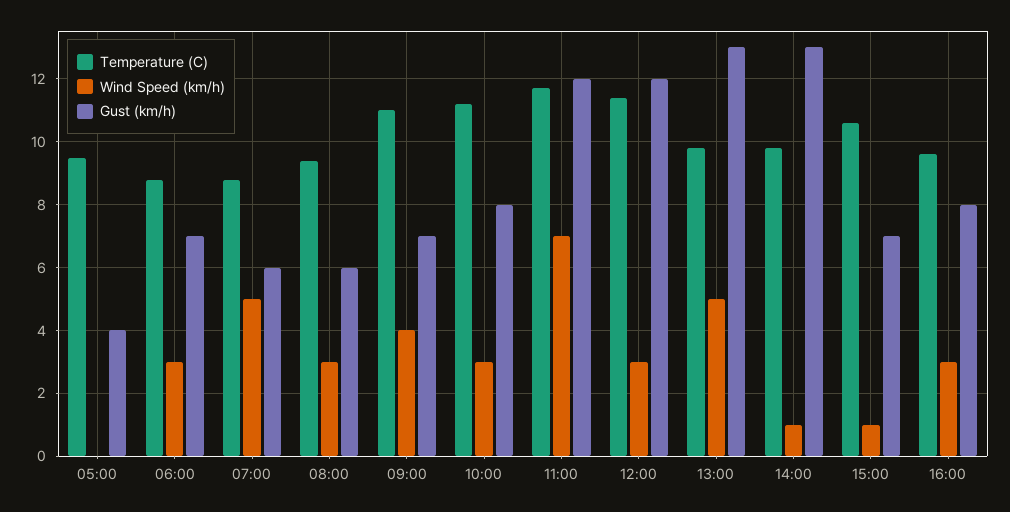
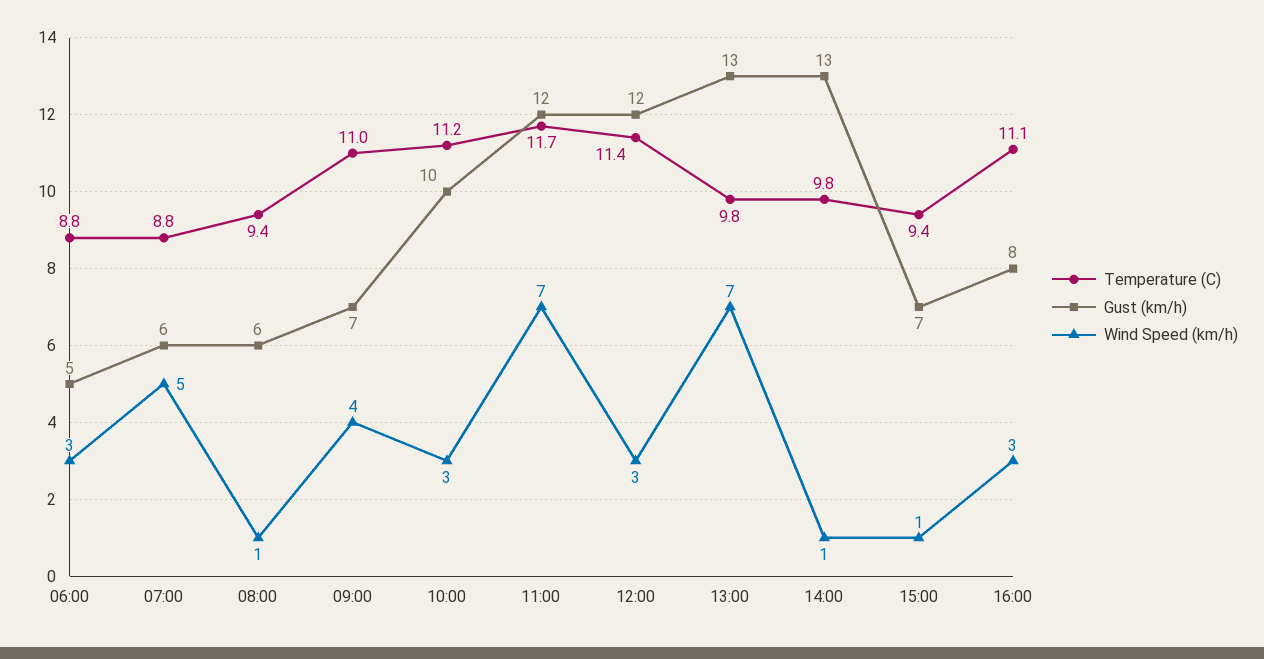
  {
    "Temperature (C)": {
-     "05:00": 9.5,
      "06:00": 8.8,
      "07:00": 8.8,
      "08:00": 9.4,
      "09:00": 11,
      "10:00": 11.2,
      "11:00": 11.7,
      "12:00": 11.4,
      "13:00": 9.8,
      "14:00": 9.8,
-     "15:00": 10.5,
+     "15:00": 9.4,
-     "16:00": 9.5
+     "16:00": 11.1
    },
    "Wind Speed (km/h)": {
-     "05:00": 0,
      "06:00": 3,
      "07:00": 5,
-     "08:00": 3,
+     "08:00": 1,
      "09:00": 4,
      "10:00": 3,
      "11:00": 7,
      "12:00": 3,
-     "13:00": 5,
+     "13:00": 7,
      "14:00": 1,
      "15:00": 1,
      "16:00": 3
    },
    "Gust (km/h)": {
-     "05:00": 4,
-     "06:00": 7,
+     "06:00": 5,
      "07:00": 6,
      "08:00": 6,
      "09:00": 7,
-     "10:00": 8,
+     "10:00": 10,
      "11:00": 12,
      "12:00": 12,
      "13:00": 13,
      "14:00": 13,
      "15:00": 7,
      "16:00": 8
    }
  }

